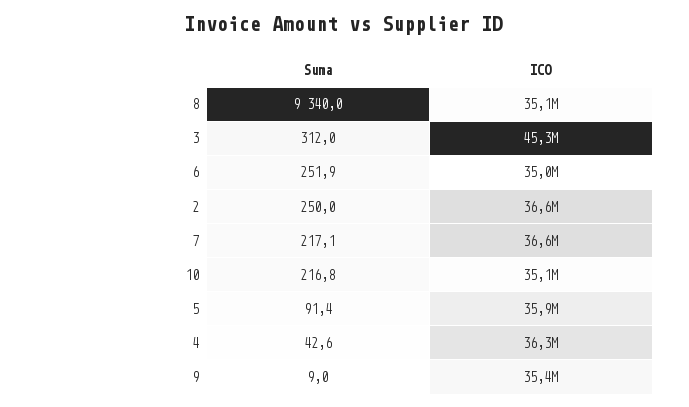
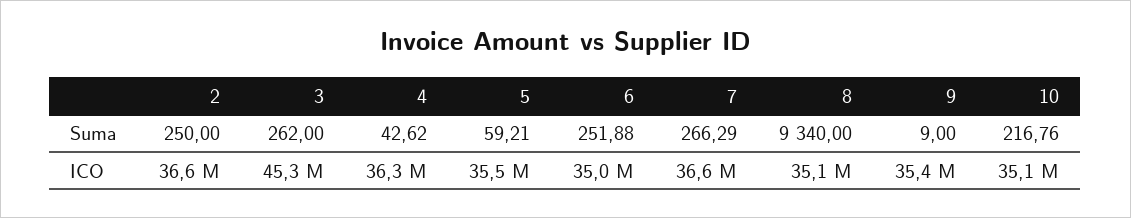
  {
    "Suma": {
      "8": 9340,
-     "3": 312,
+     "3": 262,
      "6": 251.88,
      "2": 250,
-     "7": 217.1,
+     "7": 266.29,
      "10": 216.76,
-     "5": 91.4,
+     "5": 59.21,
      "4": 42.62,
      "9": 9
    },
    "ICO": {
      "8": 35100000,
      "3": 45300000,
      "6": 35000000,
      "2": 36600000,
      "7": 36600000,
      "10": 35100000,
-     "5": 35900000,
+     "5": 35500000,
      "4": 36300000,
      "9": 35400000
    }
  }

